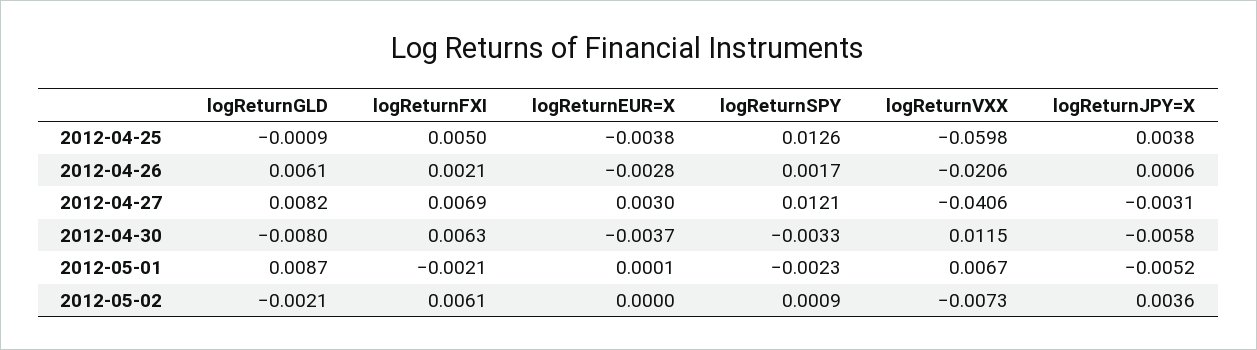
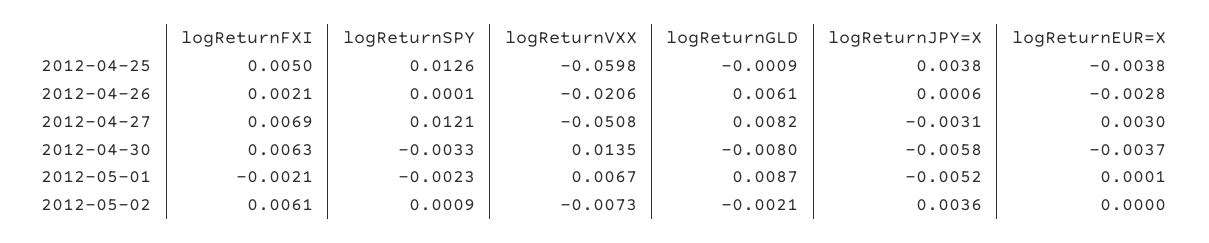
  {
    "logReturnGLD": {
      "2012-04-25": -0.0009,
      "2012-04-26": 0.0061,
      "2012-04-27": 0.0082,
      "2012-04-30": -0.008,
      "2012-05-01": 0.0087,
      "2012-05-02": -0.0021
    },
    "logReturnFXI": {
      "2012-04-25": 0.005,
      "2012-04-26": 0.0021,
      "2012-04-27": 0.0069,
      "2012-04-30": 0.0063,
      "2012-05-01": -0.0021,
      "2012-05-02": 0.0061
    },
    "logReturnEUR=X": {
      "2012-04-25": -0.0038,
      "2012-04-26": -0.0028,
      "2012-04-27": 0.003,
      "2012-04-30": -0.0037,
      "2012-05-01": 0.0001,
      "2012-05-02": 0
    },
    "logReturnSPY": {
      "2012-04-25": 0.0126,
-     "2012-04-26": 0.0017,
+     "2012-04-26": 0.0001,
      "2012-04-27": 0.0121,
      "2012-04-30": -0.0033,
      "2012-05-01": -0.0023,
      "2012-05-02": 0.0009
    },
    "logReturnVXX": {
      "2012-04-25": -0.0598,
      "2012-04-26": -0.0206,
-     "2012-04-27": -0.0406,
+     "2012-04-27": -0.0508,
-     "2012-04-30": 0.0115,
+     "2012-04-30": 0.0135,
      "2012-05-01": 0.0067,
      "2012-05-02": -0.0073
    },
    "logReturnJPY=X": {
      "2012-04-25": 0.0038,
      "2012-04-26": 0.0006,
      "2012-04-27": -0.0031,
      "2012-04-30": -0.0058,
      "2012-05-01": -0.0052,
      "2012-05-02": 0.0036
    }
  }

